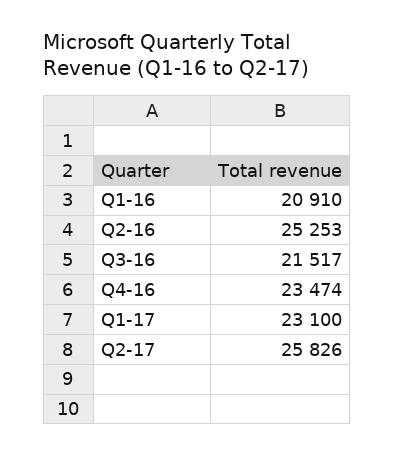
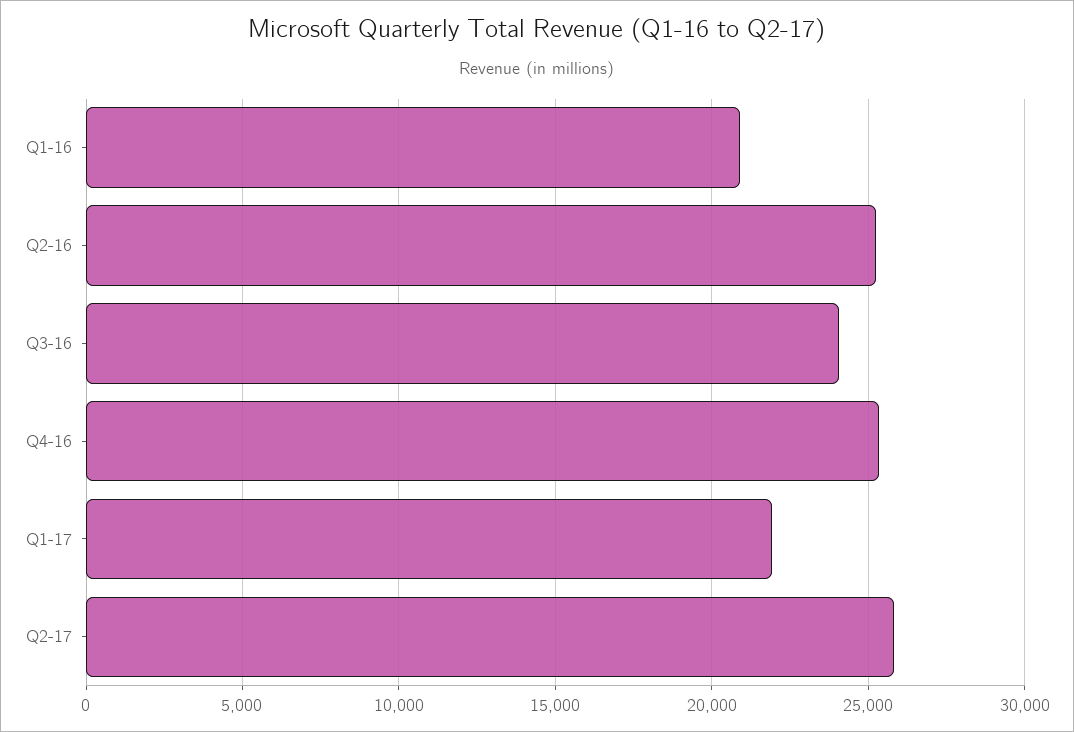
  {
    "Q1-16": 20910,
    "Q2-16": 25253,
-   "Q3-16": 21517,
+   "Q3-16": 24000,
-   "Q4-16": 23474,
+   "Q4-16": 25500,
-   "Q1-17": 23100,
+   "Q1-17": 22000,
    "Q2-17": 25826
  }

